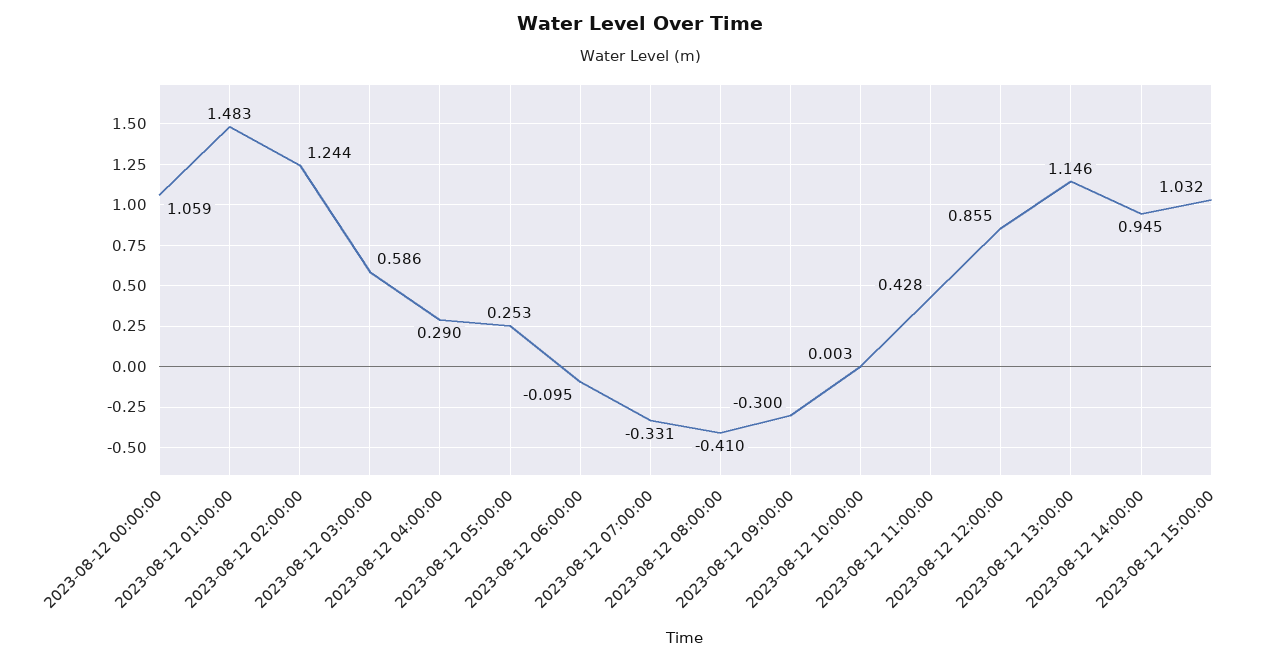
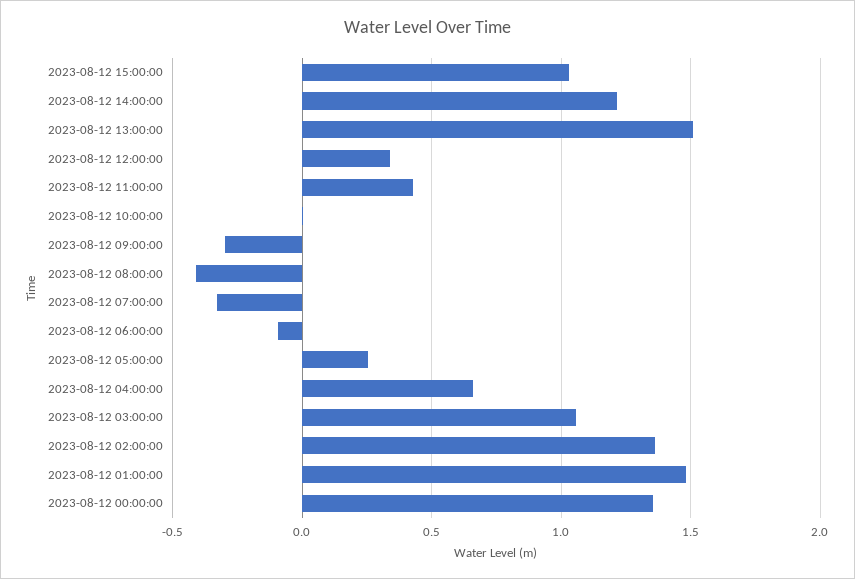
  {
-   "2023-08-12 00:00:00": 1.059,
+   "2023-08-12 00:00:00": 1.35,
    "2023-08-12 01:00:00": 1.483,
-   "2023-08-12 02:00:00": 1.244,
+   "2023-08-12 02:00:00": 1.35,
-   "2023-08-12 03:00:00": 0.586,
+   "2023-08-12 03:00:00": 1.05,
-   "2023-08-12 04:00:00": 0.29,
+   "2023-08-12 04:00:00": 0.65,
    "2023-08-12 05:00:00": 0.253,
    "2023-08-12 06:00:00": -0.095,
    "2023-08-12 07:00:00": -0.331,
    "2023-08-12 08:00:00": -0.41,
    "2023-08-12 09:00:00": -0.3,
    "2023-08-12 10:00:00": 0.003,
    "2023-08-12 11:00:00": 0.428,
-   "2023-08-12 12:00:00": 0.855,
+   "2023-08-12 12:00:00": 0.35,
-   "2023-08-12 13:00:00": 1.146,
+   "2023-08-12 13:00:00": 1.5,
-   "2023-08-12 14:00:00": 0.945,
+   "2023-08-12 14:00:00": 1.2,
    "2023-08-12 15:00:00": 1.032
  }

